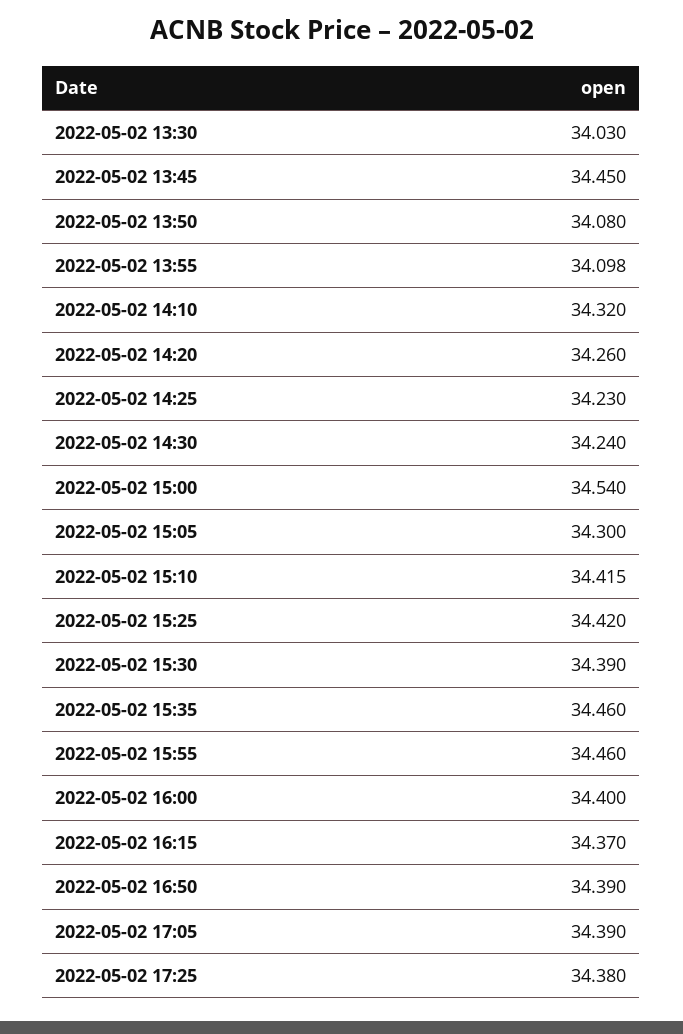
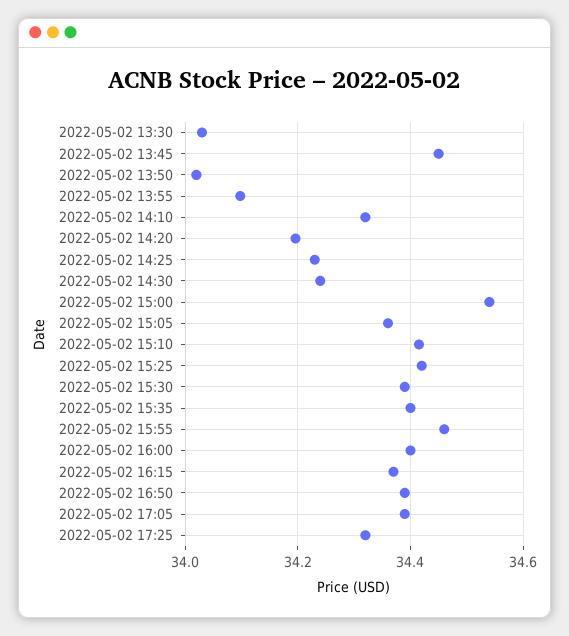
  {
    "2022-05-02 13:30": 34.03,
    "2022-05-02 13:45": 34.45,
-   "2022-05-02 13:50": 34.08,
+   "2022-05-02 13:50": 34.02,
    "2022-05-02 13:55": 34.098,
    "2022-05-02 14:10": 34.32,
-   "2022-05-02 14:20": 34.26,
+   "2022-05-02 14:20": 34.2,
    "2022-05-02 14:25": 34.23,
    "2022-05-02 14:30": 34.24,
    "2022-05-02 15:00": 34.54,
-   "2022-05-02 15:05": 34.3,
+   "2022-05-02 15:05": 34.36,
    "2022-05-02 15:10": 34.415,
    "2022-05-02 15:25": 34.42,
    "2022-05-02 15:30": 34.39,
-   "2022-05-02 15:35": 34.46,
+   "2022-05-02 15:35": 34.4,
    "2022-05-02 15:55": 34.46,
    "2022-05-02 16:00": 34.4,
    "2022-05-02 16:15": 34.37,
    "2022-05-02 16:50": 34.39,
    "2022-05-02 17:05": 34.39,
-   "2022-05-02 17:25": 34.38
+   "2022-05-02 17:25": 34.32
  }

